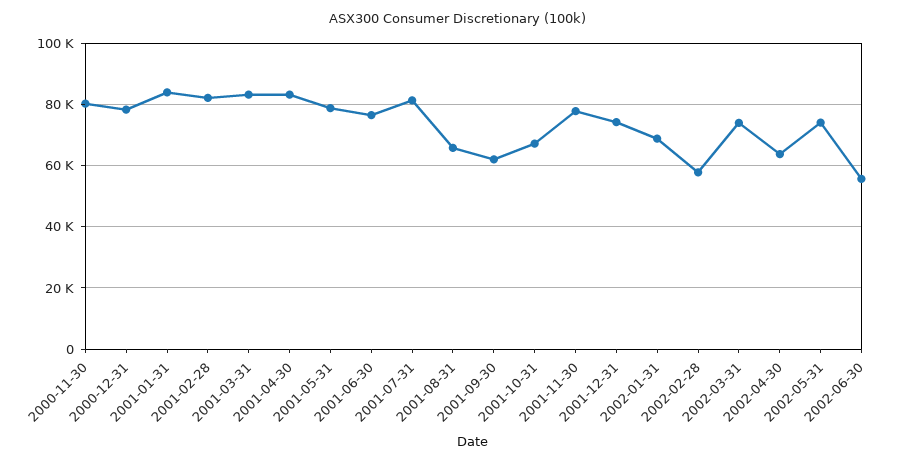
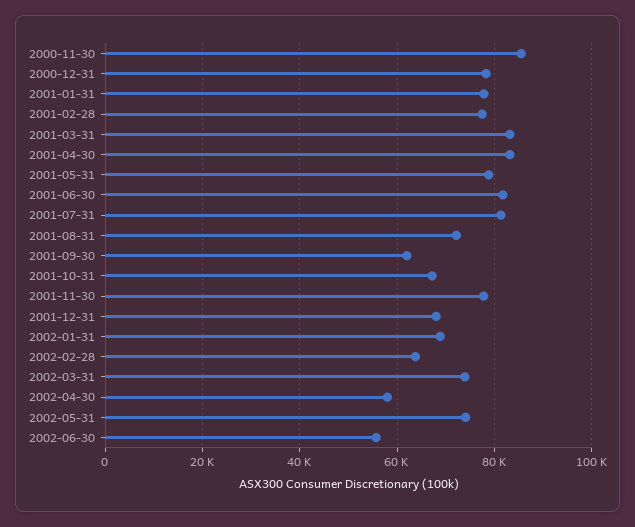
  {
-   "2000-11-30": 80000,
+   "2000-11-30": 86000,
    "2000-12-31": 78000,
-   "2001-01-31": 84000,
+   "2001-01-31": 78000,
-   "2001-02-28": 82000,
+   "2001-02-28": 78000,
    "2001-03-31": 84000,
    "2001-04-30": 84000,
    "2001-05-31": 78000,
-   "2001-06-30": 76000,
+   "2001-06-30": 82000,
    "2001-07-31": 82000,
-   "2001-08-31": 66000,
+   "2001-08-31": 72000,
    "2001-09-30": 62000,
    "2001-10-31": 68000,
    "2001-11-30": 78000,
-   "2001-12-31": 74000,
+   "2001-12-31": 68000,
    "2002-01-31": 68000,
-   "2002-02-28": 58000,
+   "2002-02-28": 64000,
    "2002-03-31": 74000,
-   "2002-04-30": 64000,
+   "2002-04-30": 58000,
    "2002-05-31": 74000,
    "2002-06-30": 56000
  }

